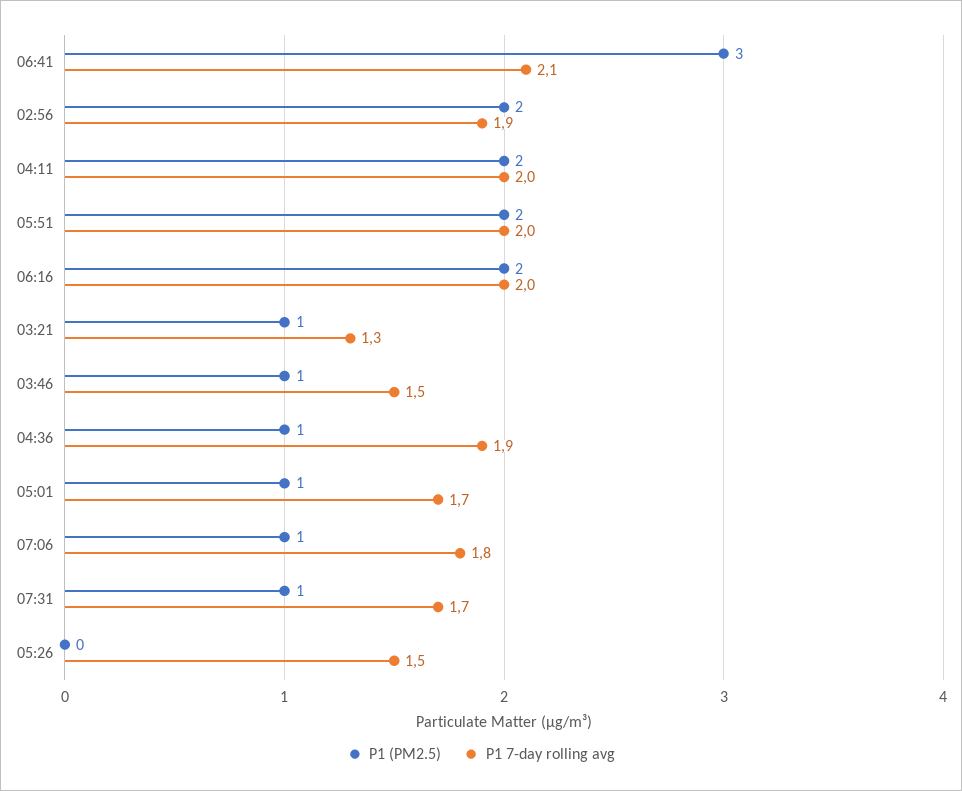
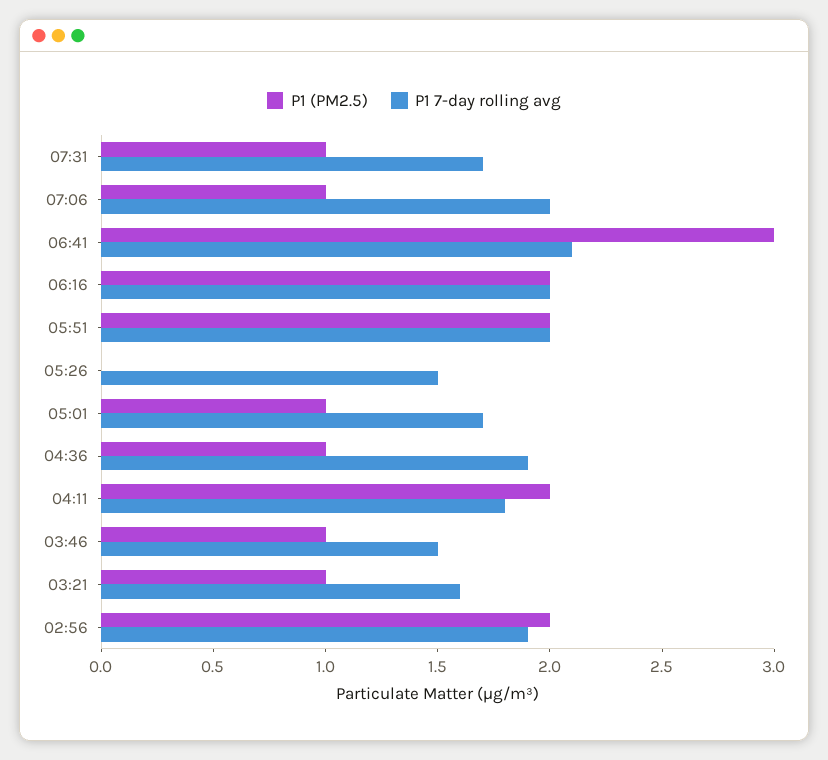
  {
    "P1 (PM2.5)": {
      "06:41": 3,
      "02:56": 2,
      "04:11": 2,
      "05:51": 2,
      "06:16": 2,
      "03:21": 1,
      "03:46": 1,
      "04:36": 1,
      "05:01": 1,
      "07:06": 1,
      "07:31": 1,
      "05:26": 0
    },
    "P1 7-day rolling avg": {
      "06:41": 2.1,
      "02:56": 1.9,
-     "04:11": 2,
+     "04:11": 1.8,
      "05:51": 2,
      "06:16": 2,
-     "03:21": 1.3,
+     "03:21": 1.6,
      "03:46": 1.5,
      "04:36": 1.9,
      "05:01": 1.7,
-     "07:06": 1.8,
+     "07:06": 2,
      "07:31": 1.7,
      "05:26": 1.5
    }
  }

